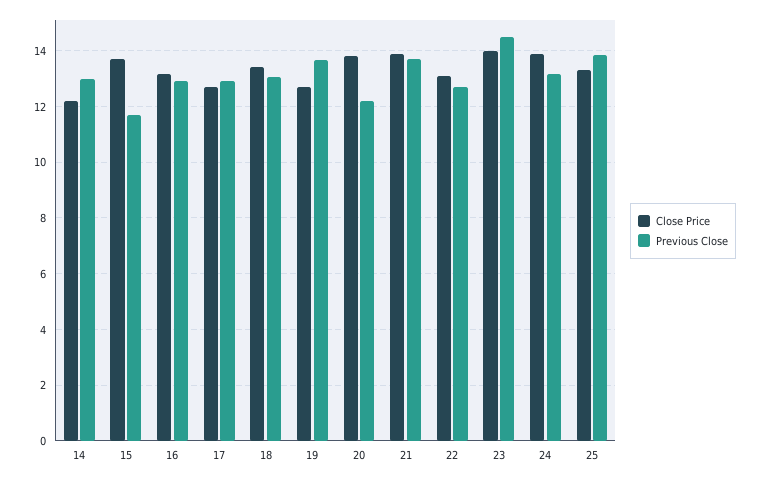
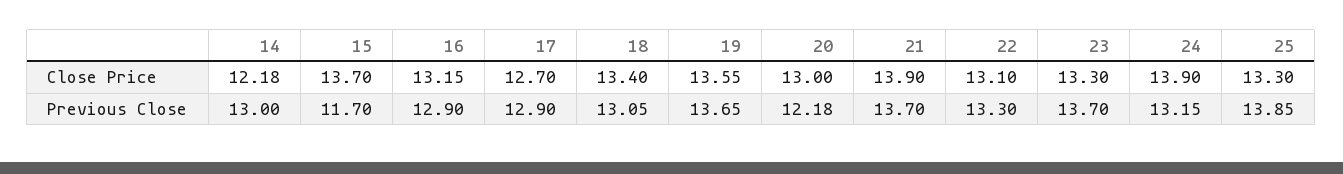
  {
    "Close Price": {
      "14": 12.18,
      "15": 13.7,
      "16": 13.15,
      "17": 12.7,
      "18": 13.4,
-     "19": 12.75,
+     "19": 13.55,
-     "20": 13.75,
+     "20": 13,
      "21": 13.9,
      "22": 13.1,
-     "23": 14,
+     "23": 13.3,
      "24": 13.9,
      "25": 13.3
    },
    "Previous Close": {
      "14": 13,
      "15": 11.7,
      "16": 12.9,
      "17": 12.9,
      "18": 13.05,
      "19": 13.65,
      "20": 12.18,
      "21": 13.7,
-     "22": 12.75,
+     "22": 13.3,
-     "23": 14.5,
+     "23": 13.7,
      "24": 13.15,
      "25": 13.85
    }
  }

